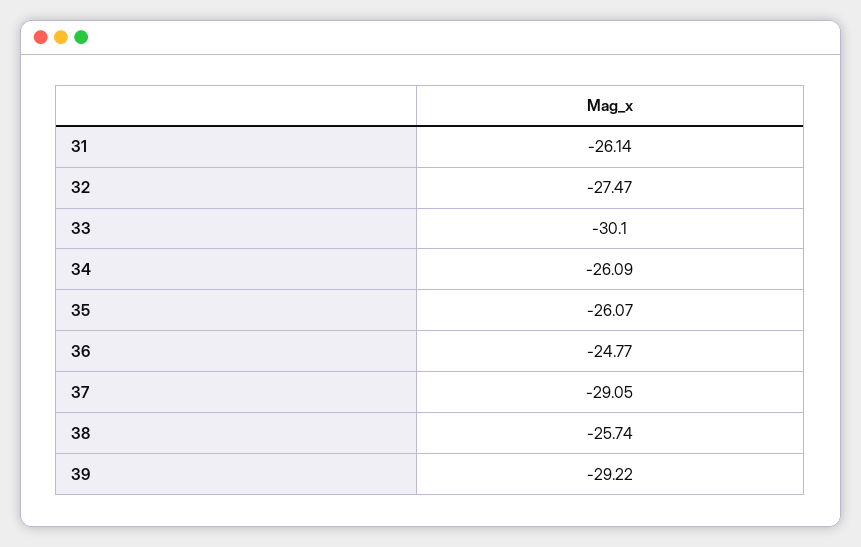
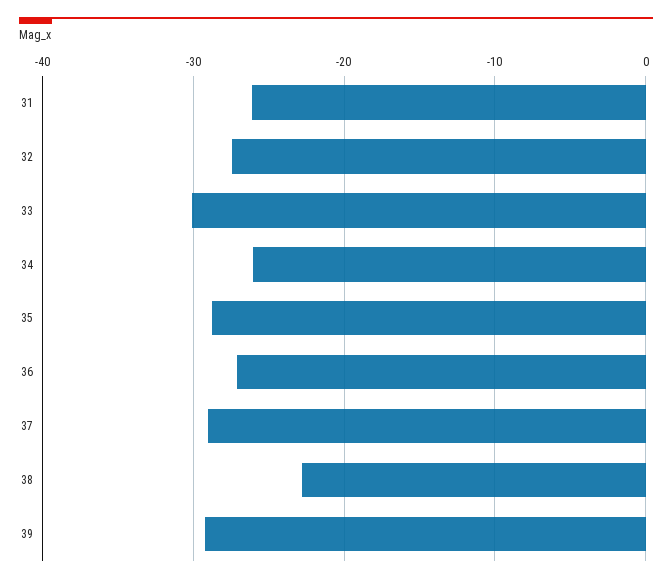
  {
    "31": -26.14,
    "32": -27.47,
    "33": -30.1,
    "34": -26.09,
-   "35": -26.07,
+   "35": -29,
-   "36": -24.77,
+   "36": -27,
    "37": -29.05,
-   "38": -25.74,
+   "38": -23,
    "39": -29.22
  }

